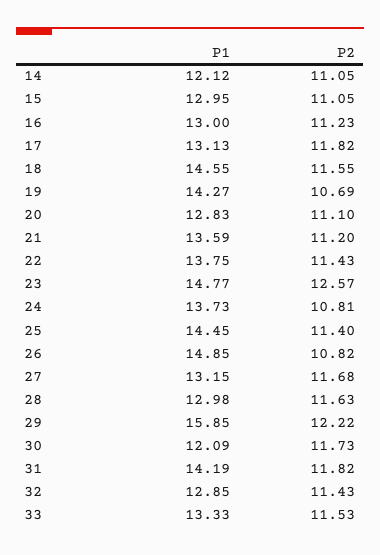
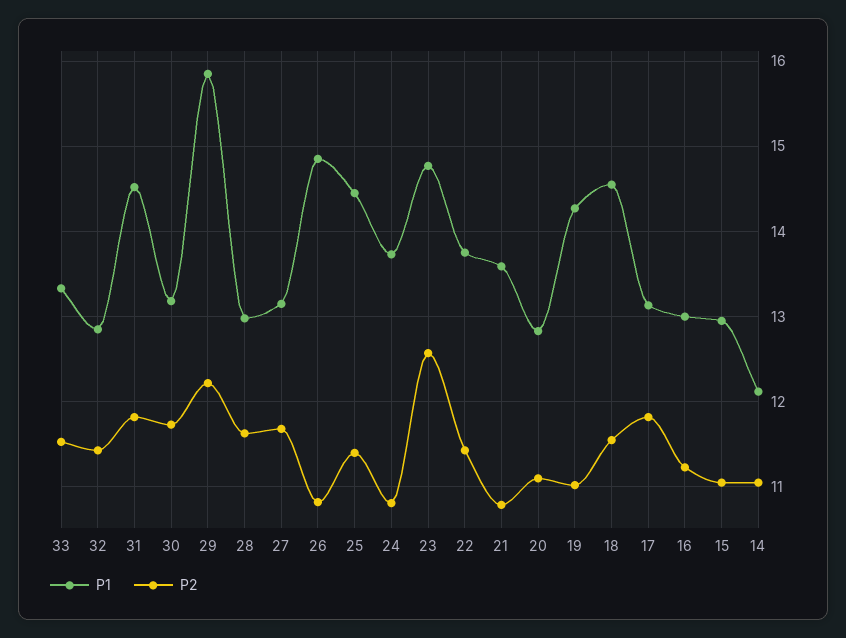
  {
    "P1": {
      "14": 12.12,
      "15": 12.95,
      "16": 13,
      "17": 13.13,
      "18": 14.55,
      "19": 14.27,
      "20": 12.83,
      "21": 13.59,
      "22": 13.75,
      "23": 14.77,
      "24": 13.73,
      "25": 14.45,
      "26": 14.85,
      "27": 13.15,
      "28": 12.98,
      "29": 15.85,
-     "30": 12.09,
+     "30": 13.2,
-     "31": 14.19,
+     "31": 14.5,
      "32": 12.85,
      "33": 13.33
    },
    "P2": {
      "14": 11.05,
      "15": 11.05,
      "16": 11.23,
      "17": 11.82,
      "18": 11.55,
-     "19": 10.69,
+     "19": 11,
      "20": 11.1,
-     "21": 11.2,
+     "21": 10.8,
      "22": 11.43,
      "23": 12.57,
      "24": 10.81,
      "25": 11.4,
      "26": 10.82,
      "27": 11.68,
      "28": 11.63,
      "29": 12.22,
      "30": 11.73,
      "31": 11.82,
      "32": 11.43,
      "33": 11.53
    }
  }

